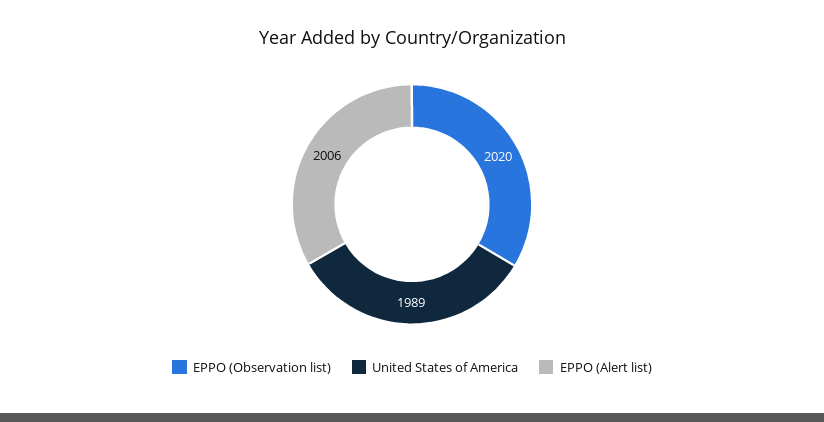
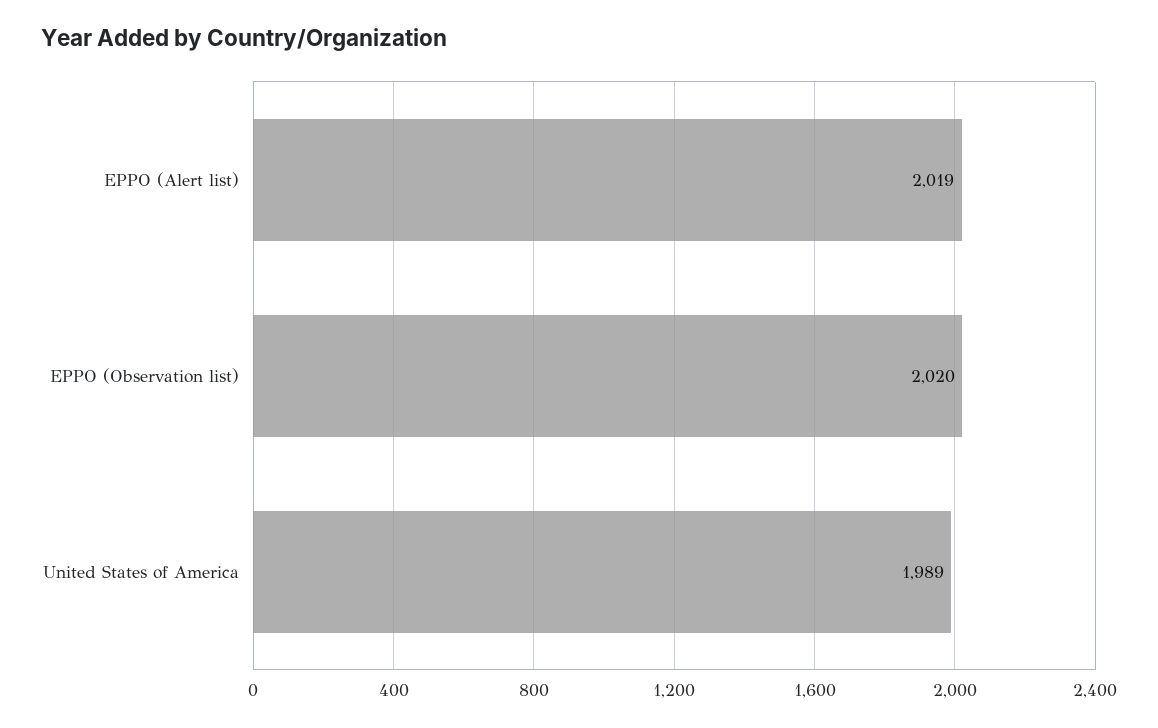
  {
    "EPPO (Observation list)": 2020,
    "United States of America": 1989,
-   "EPPO (Alert list)": 2006
+   "EPPO (Alert list)": 2019
  }

